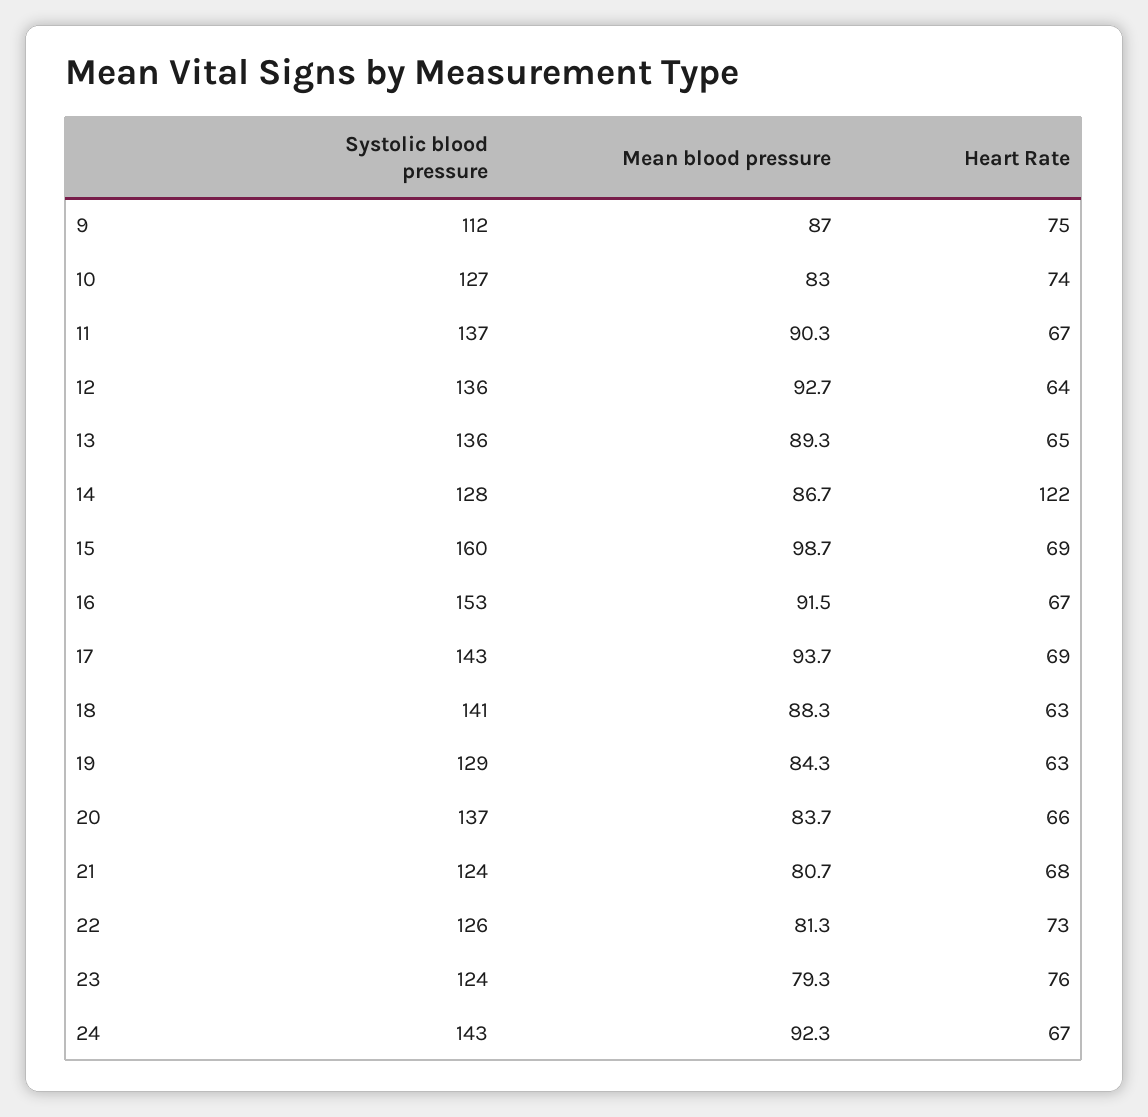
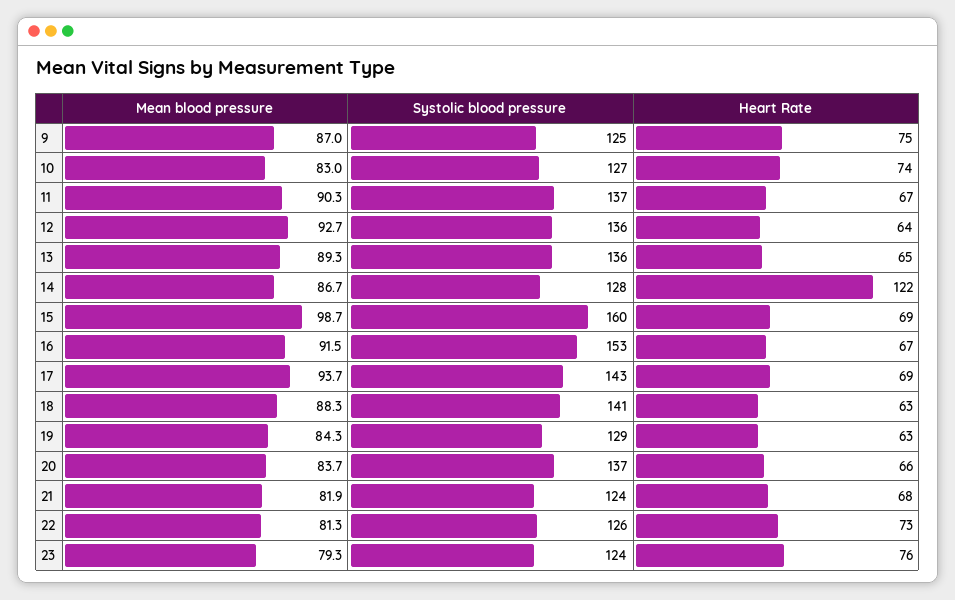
  {
    "Systolic blood pressure": {
-     "9": 112,
+     "9": 125,
      "10": 127,
      "11": 137,
      "12": 136,
      "13": 136,
      "14": 128,
      "15": 160,
      "16": 153,
      "17": 143,
      "18": 141,
      "19": 129,
      "20": 137,
      "21": 124,
      "22": 126,
-     "23": 124,
+     "23": 124
-     "24": 143
    },
    "Mean blood pressure": {
      "9": 87,
      "10": 83,
      "11": 90.3,
      "12": 92.7,
      "13": 89.3,
      "14": 86.7,
      "15": 98.7,
      "16": 91.5,
      "17": 93.7,
      "18": 88.3,
      "19": 84.3,
      "20": 83.7,
-     "21": 80.7,
+     "21": 81.9,
      "22": 81.3,
-     "23": 79.3,
+     "23": 79.3
-     "24": 92.3
    },
    "Heart Rate": {
      "9": 75,
      "10": 74,
      "11": 67,
      "12": 64,
      "13": 65,
      "14": 122,
      "15": 69,
      "16": 67,
      "17": 69,
      "18": 63,
      "19": 63,
      "20": 66,
      "21": 68,
      "22": 73,
-     "23": 76,
+     "23": 76
-     "24": 67
    }
  }

